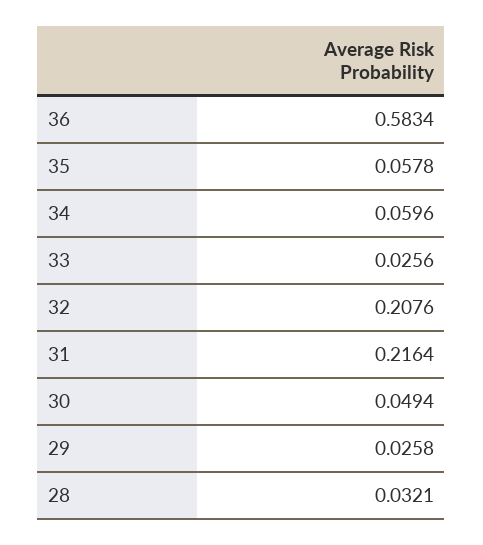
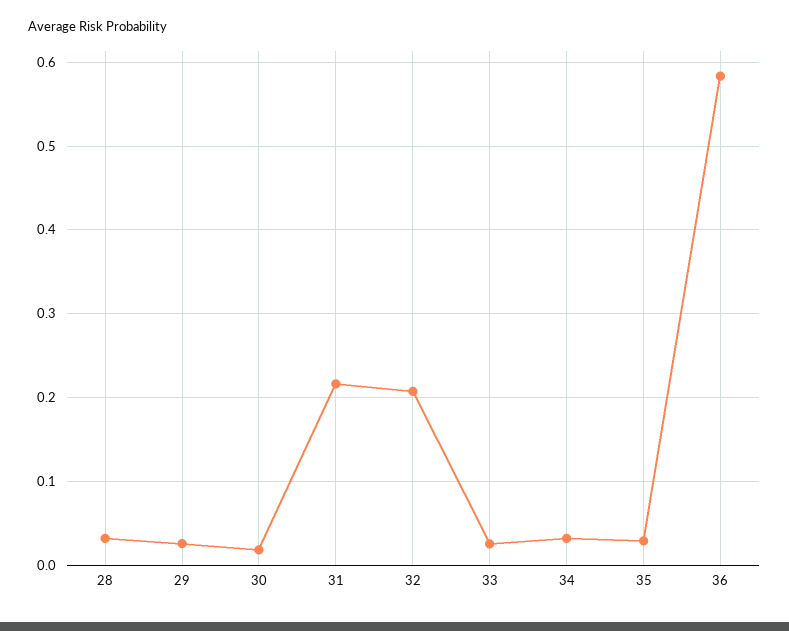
  {
    "36": 0.5834,
-   "35": 0.0578,
+   "35": 0.03,
-   "34": 0.0596,
+   "34": 0.03,
    "33": 0.0256,
    "32": 0.2076,
    "31": 0.2164,
-   "30": 0.0494,
+   "30": 0.02,
    "29": 0.0258,
    "28": 0.0321
  }

